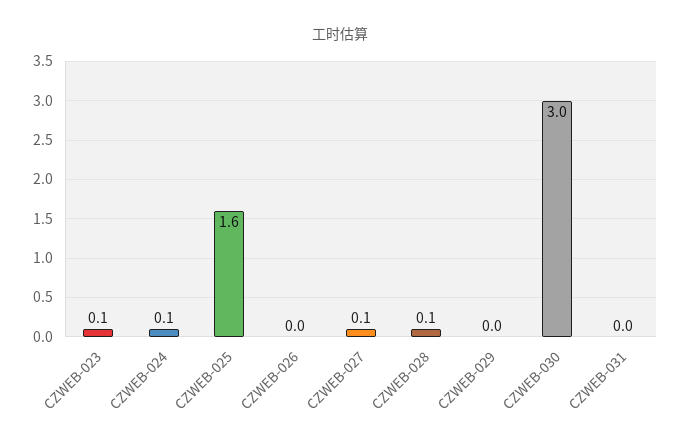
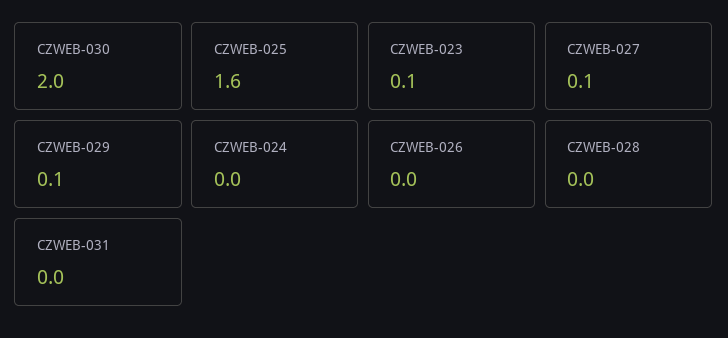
  {
    "CZWEB-023": 0.1,
-   "CZWEB-024": 0.1,
+   "CZWEB-024": 0,
    "CZWEB-025": 1.6,
    "CZWEB-026": 0,
    "CZWEB-027": 0.1,
-   "CZWEB-028": 0.1,
+   "CZWEB-028": 0,
-   "CZWEB-029": 0,
+   "CZWEB-029": 0.1,
-   "CZWEB-030": 3,
+   "CZWEB-030": 2,
    "CZWEB-031": 0
  }

